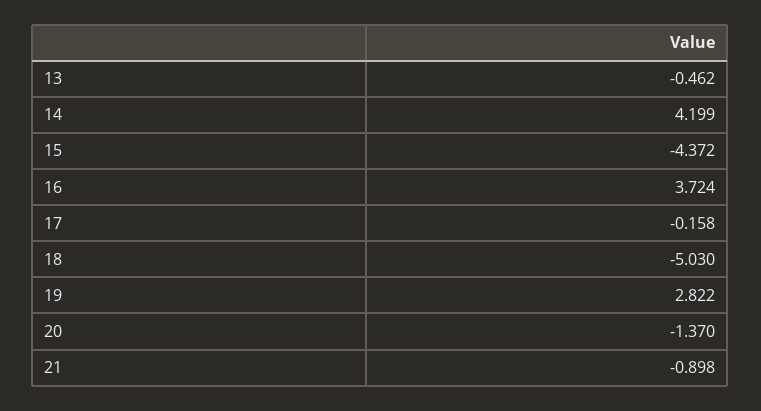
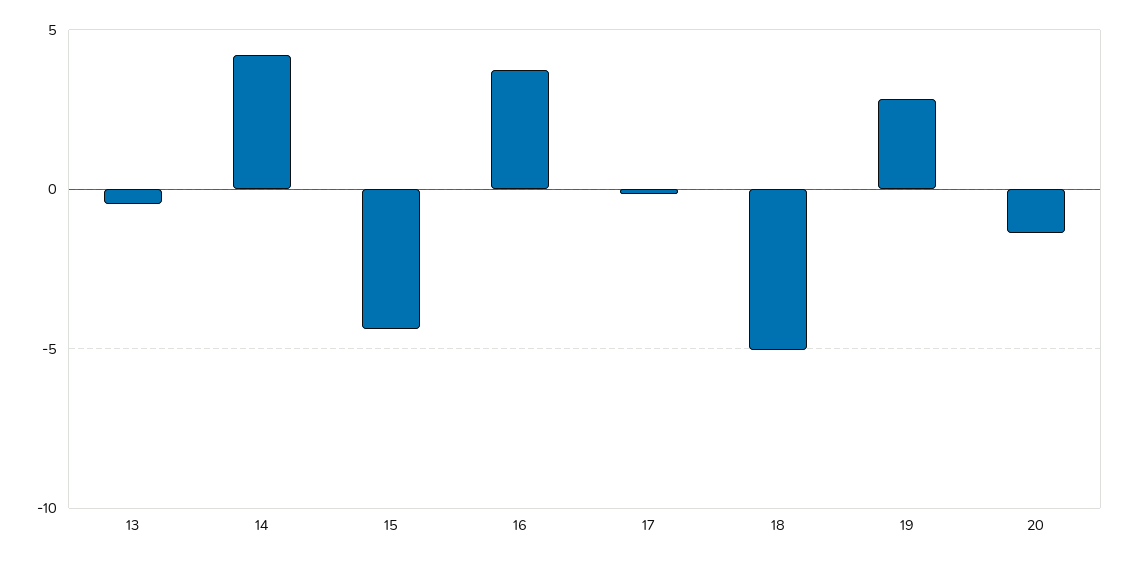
  {
    "13": -0.462,
    "14": 4.199,
    "15": -4.372,
    "16": 3.724,
    "17": -0.158,
    "18": -5.03,
    "19": 2.822,
-   "20": -1.37,
+   "20": -1.37
-   "21": -0.898
  }

